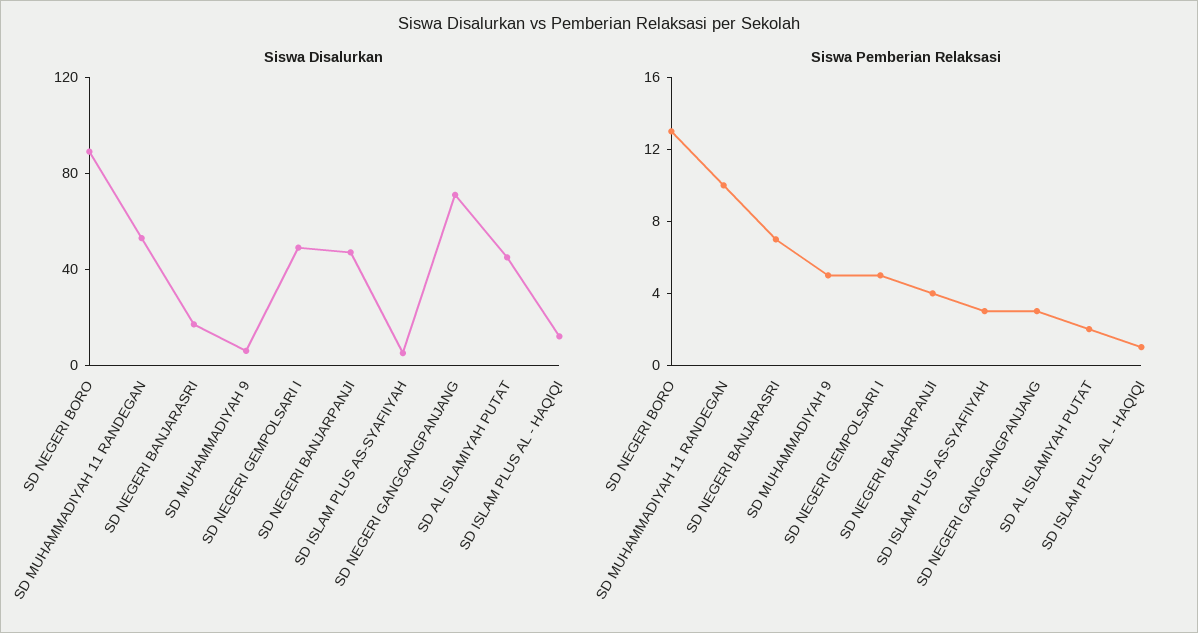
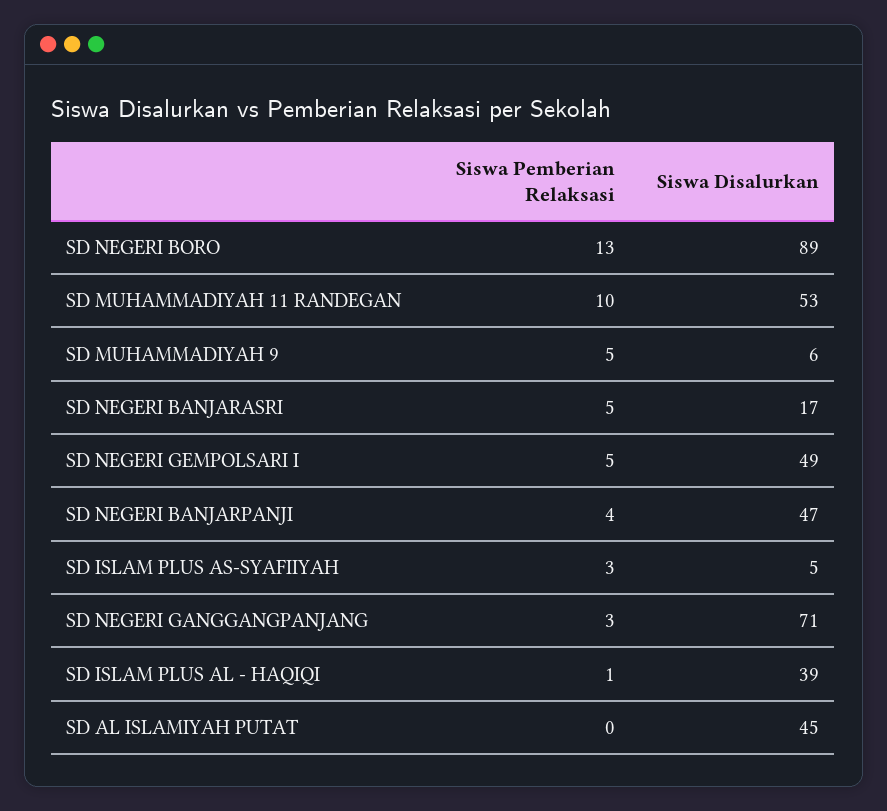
  {
    "Siswa Disalurkan": {
      "SD NEGERI BORO": 89,
      "SD MUHAMMADIYAH 11 RANDEGAN": 53,
      "SD NEGERI BANJARASRI": 17,
      "SD MUHAMMADIYAH 9": 6,
      "SD NEGERI GEMPOLSARI I": 49,
      "SD NEGERI BANJARPANJI": 47,
      "SD ISLAM PLUS AS-SYAFIIYAH": 5,
      "SD NEGERI GANGGANGPANJANG": 71,
      "SD AL ISLAMIYAH PUTAT": 45,
-     "SD ISLAM PLUS AL - HAQIQI": 10
+     "SD ISLAM PLUS AL - HAQIQI": 39
    },
    "Siswa Pemberian Relaksasi": {
      "SD NEGERI BORO": 13,
      "SD MUHAMMADIYAH 11 RANDEGAN": 10,
-     "SD NEGERI BANJARASRI": 7,
+     "SD NEGERI BANJARASRI": 5,
      "SD MUHAMMADIYAH 9": 5,
      "SD NEGERI GEMPOLSARI I": 5,
      "SD NEGERI BANJARPANJI": 4,
      "SD ISLAM PLUS AS-SYAFIIYAH": 3,
      "SD NEGERI GANGGANGPANJANG": 3,
-     "SD AL ISLAMIYAH PUTAT": 2,
+     "SD AL ISLAMIYAH PUTAT": 0,
      "SD ISLAM PLUS AL - HAQIQI": 1
    }
  }

